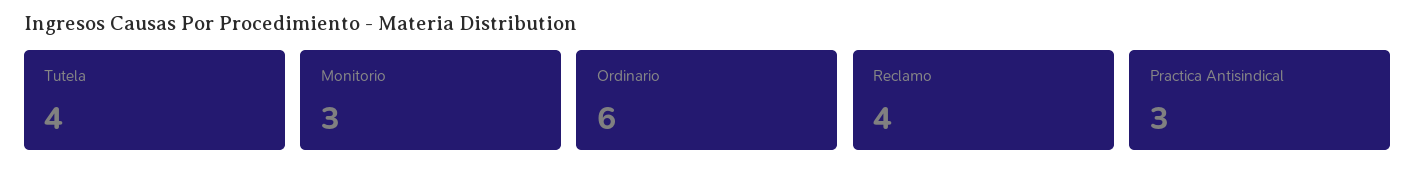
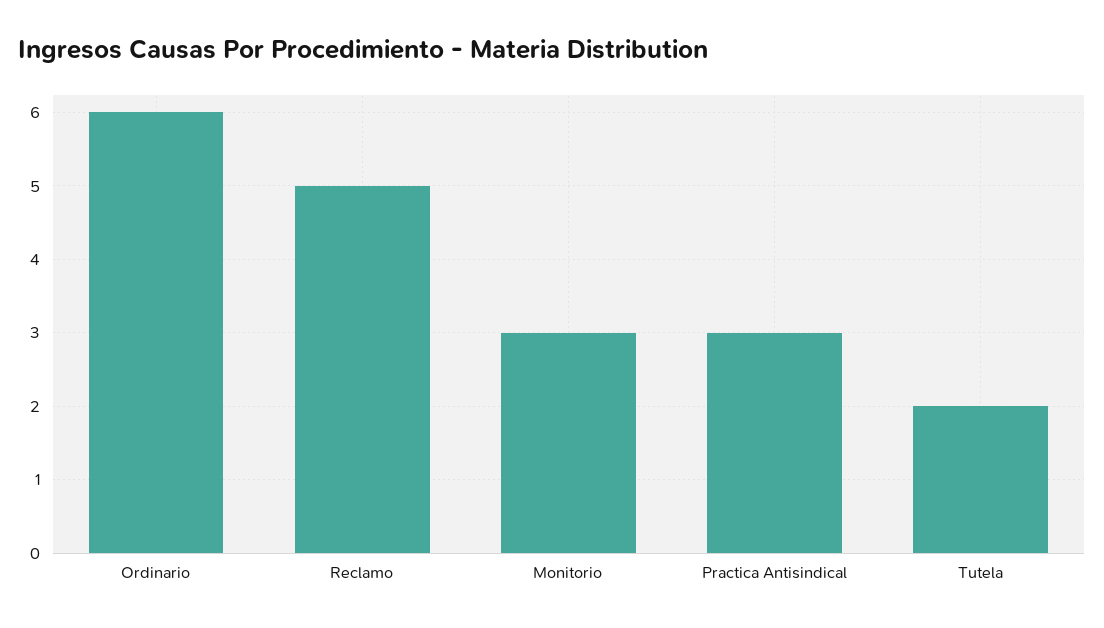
  {
-   "Tutela": 4,
+   "Tutela": 2,
    "Monitorio": 3,
    "Ordinario": 6,
-   "Reclamo": 4,
+   "Reclamo": 5,
    "Practica Antisindical": 3
  }

